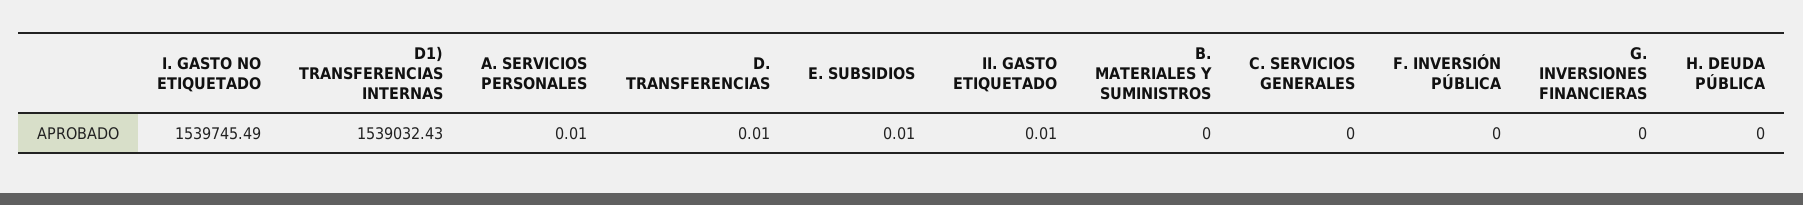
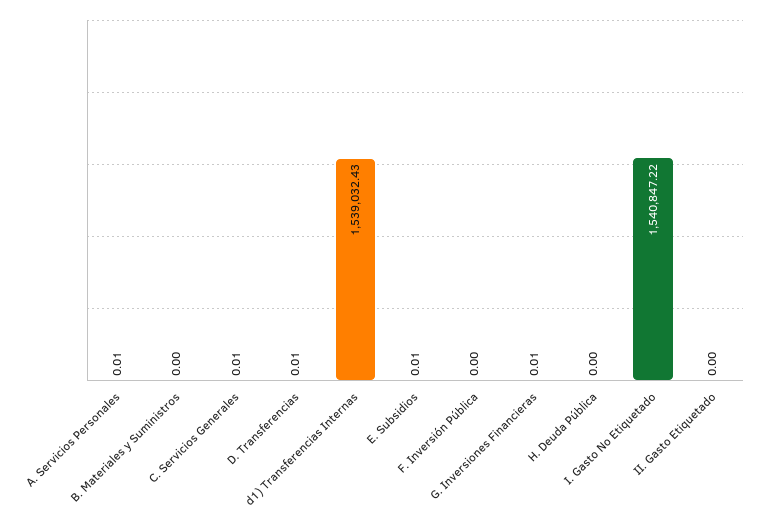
  {
-   "I. GASTO NO ETIQUETADO": 1539745.49,
+   "I. GASTO NO ETIQUETADO": 1540847.22,
    "D1) TRANSFERENCIAS INTERNAS": 1539032.43,
    "A. SERVICIOS PERSONALES": 0.01,
    "D. TRANSFERENCIAS": 0.01,
    "E. SUBSIDIOS": 0.01,
-   "II. GASTO ETIQUETADO": 0.01,
+   "II. GASTO ETIQUETADO": 0,
    "B. MATERIALES Y SUMINISTROS": 0,
-   "C. SERVICIOS GENERALES": 0,
+   "C. SERVICIOS GENERALES": 0.01,
    "F. INVERSIÓN PÚBLICA": 0,
-   "G. INVERSIONES FINANCIERAS": 0,
+   "G. INVERSIONES FINANCIERAS": 0.01,
    "H. DEUDA PÚBLICA": 0
  }

